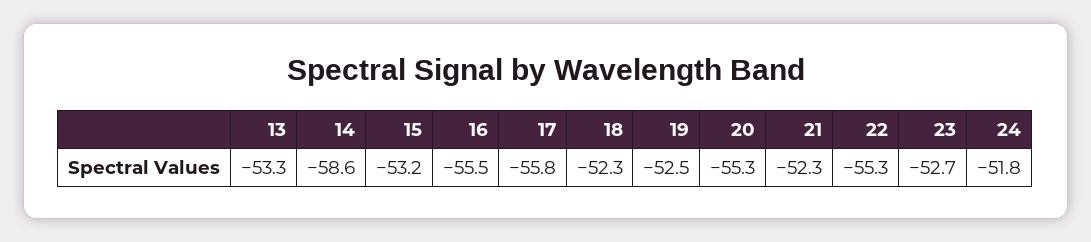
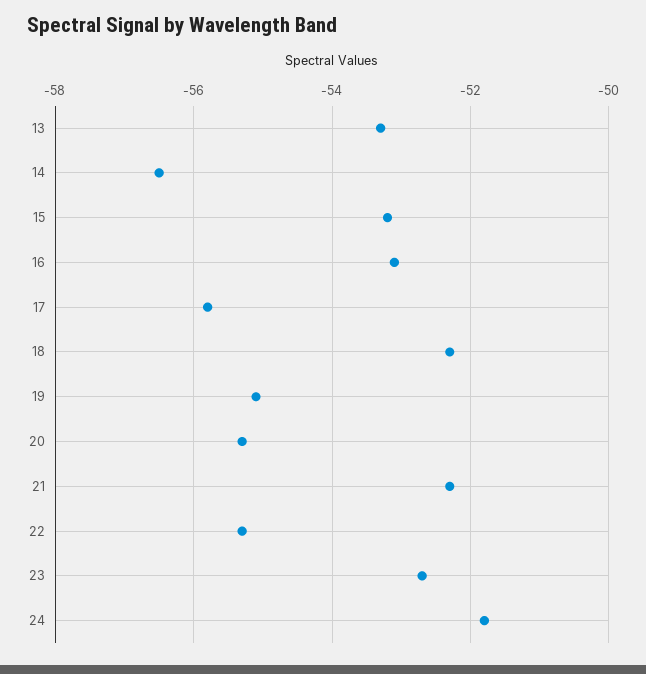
  {
    "13": -53.3,
-   "14": -58.6,
+   "14": -56.5,
    "15": -53.2,
-   "16": -55.5,
+   "16": -53,
    "17": -55.8,
    "18": -52.3,
-   "19": -52.5,
+   "19": -55,
    "20": -55.3,
    "21": -52.3,
    "22": -55.3,
    "23": -52.7,
    "24": -51.8
  }

